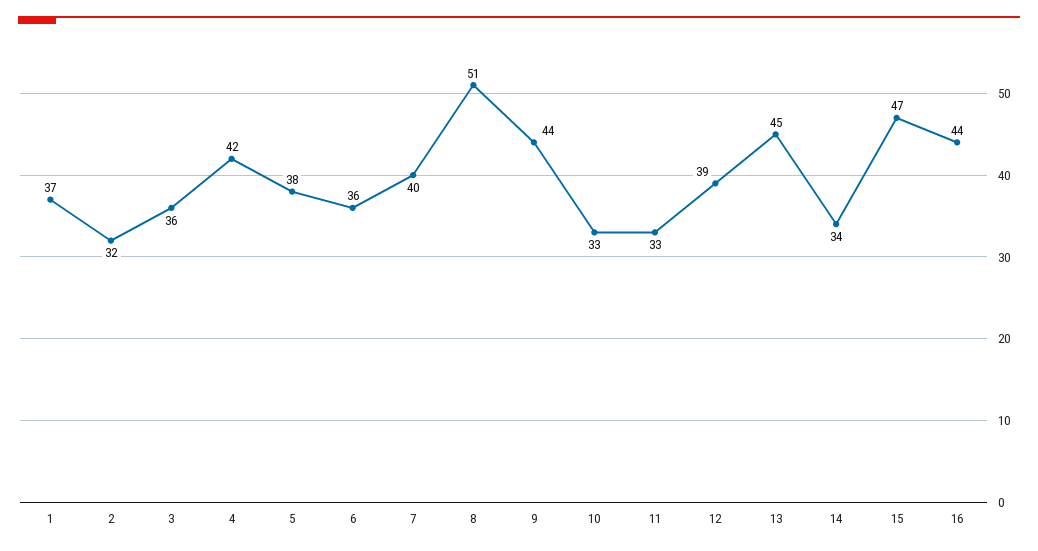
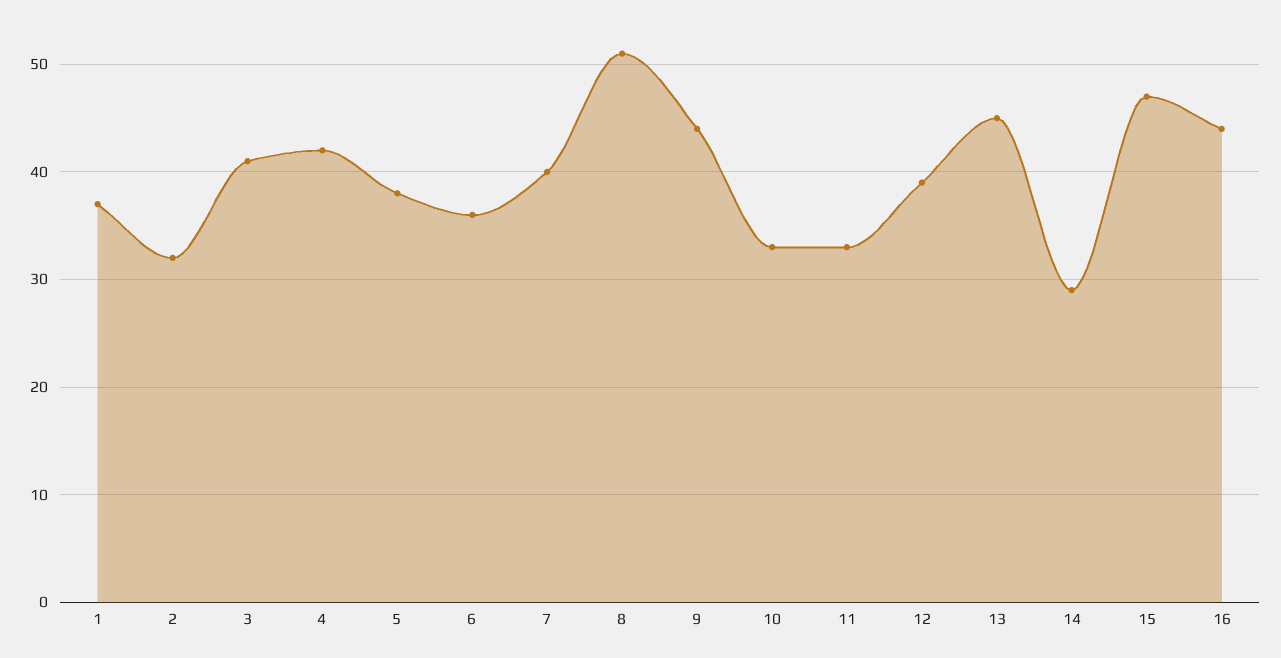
  {
    "1": 37,
    "2": 32,
-   "3": 36,
+   "3": 41,
    "4": 42,
    "5": 38,
    "6": 36,
    "7": 40,
    "8": 51,
    "9": 44,
    "10": 33,
    "11": 33,
    "12": 39,
    "13": 45,
-   "14": 34,
+   "14": 29,
    "15": 47,
    "16": 44
  }

